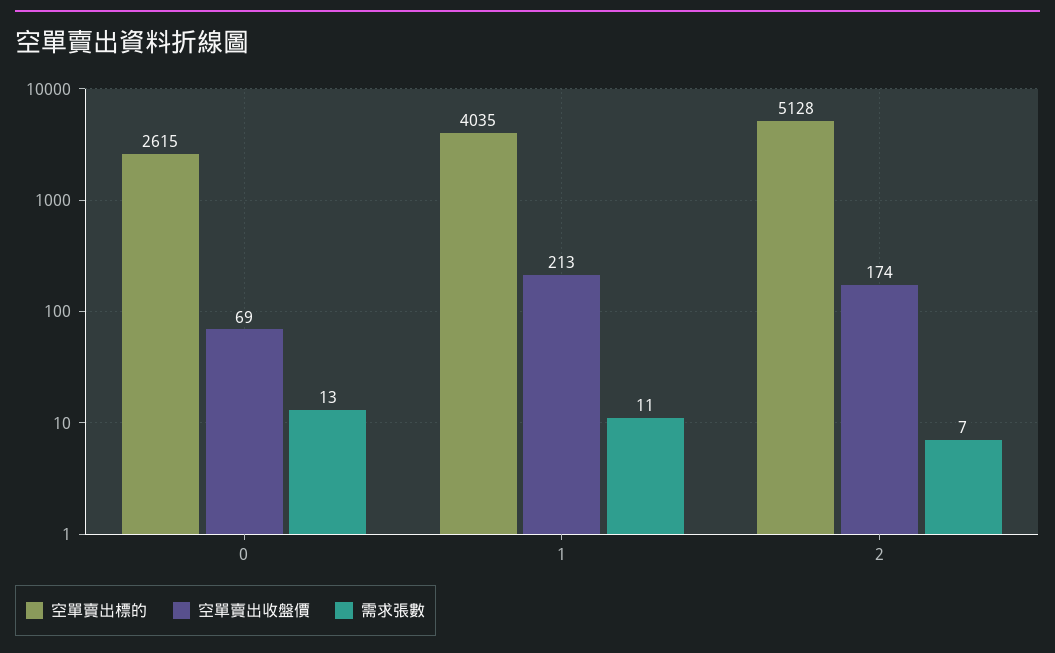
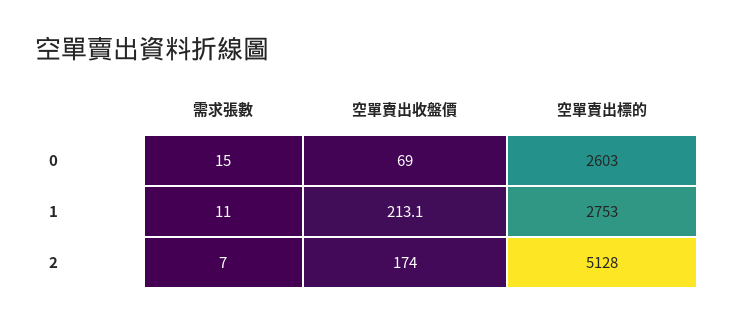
  {
    "空單賣出標的": {
-     "0": 2615,
+     "0": 2603,
-     "1": 4035,
+     "1": 2753,
      "2": 5128
    },
    "空單賣出收盤價": {
      "0": 69,
      "1": 213.1,
      "2": 174
    },
    "需求張數": {
-     "0": 13,
+     "0": 15,
      "1": 11,
      "2": 7
    }
  }

